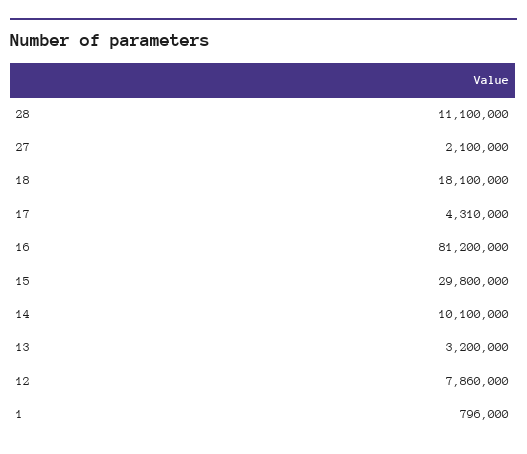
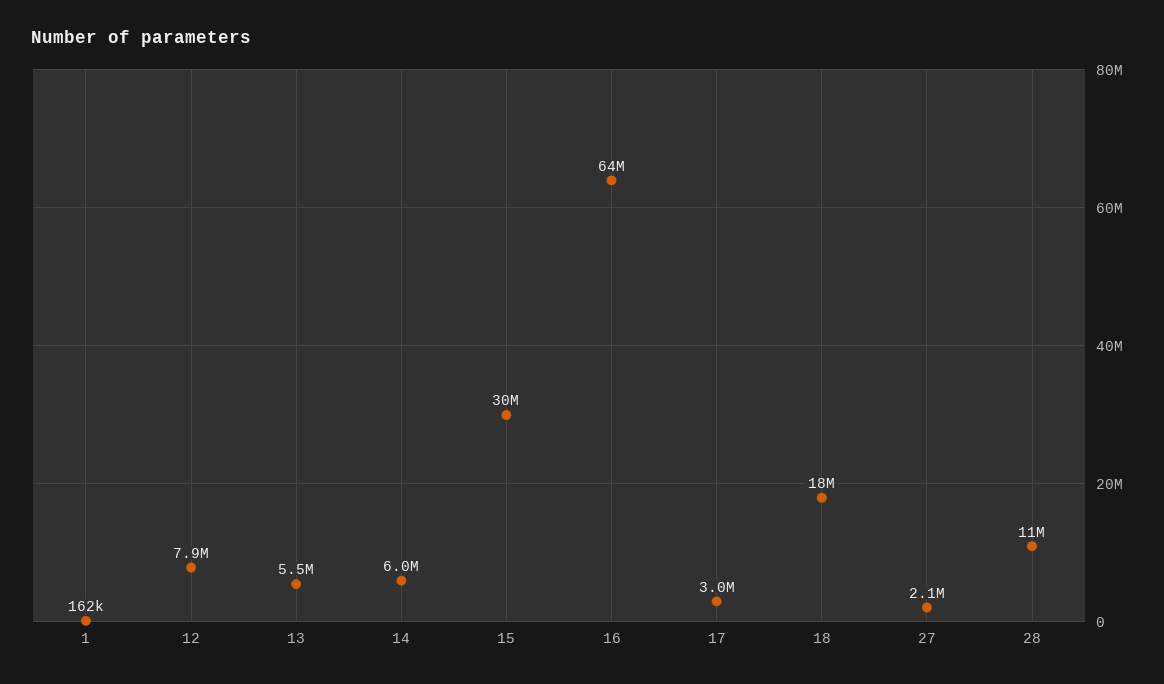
  {
    "28": 11100000,
    "27": 2100000,
    "18": 18100000,
-   "17": 4310000,
+   "17": 3000000,
-   "16": 81200000,
+   "16": 64000000,
    "15": 29800000,
-   "14": 10100000,
+   "14": 6000000,
-   "13": 3200000,
+   "13": 5500000,
    "12": 7860000,
-   "1": 796000
+   "1": 162000
  }

